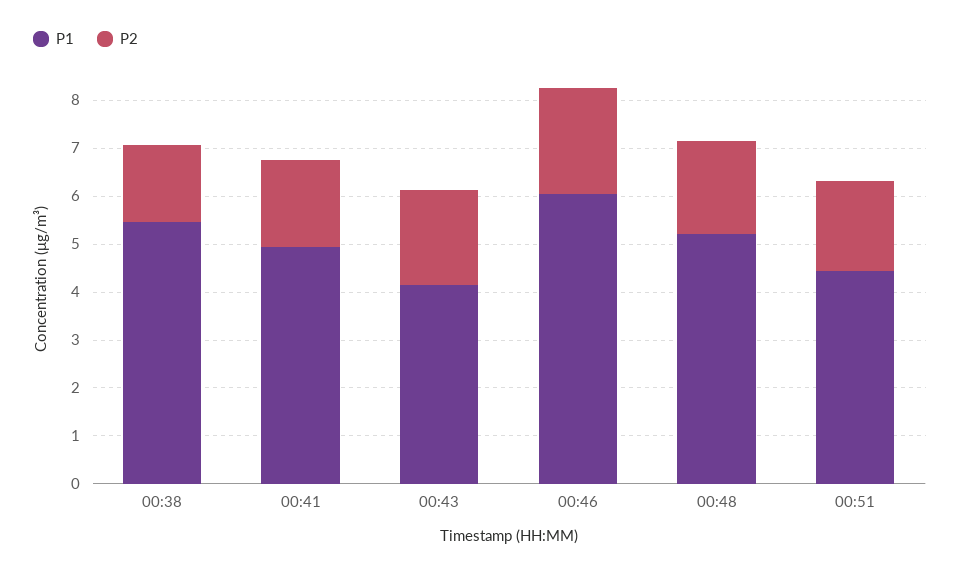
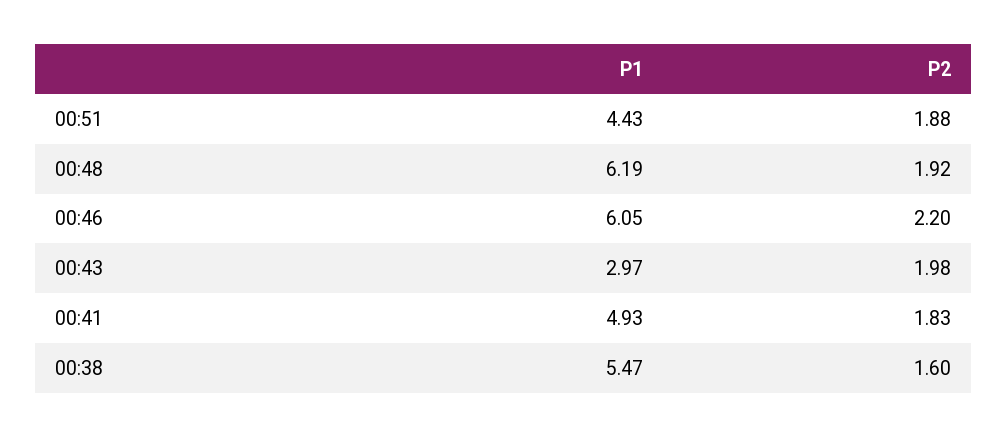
  {
    "P1": {
      "00:38": 5.47,
      "00:41": 4.93,
-     "00:43": 4.2,
+     "00:43": 2.97,
      "00:46": 6.05,
-     "00:48": 5.2,
+     "00:48": 6.19,
      "00:51": 4.43
    },
    "P2": {
      "00:38": 1.6,
      "00:41": 1.83,
      "00:43": 1.98,
      "00:46": 2.2,
      "00:48": 1.92,
      "00:51": 1.88
    }
  }

